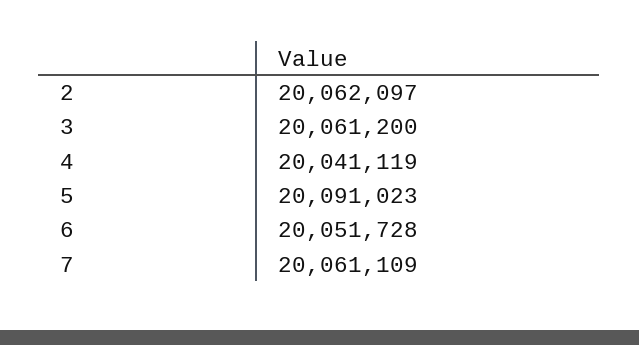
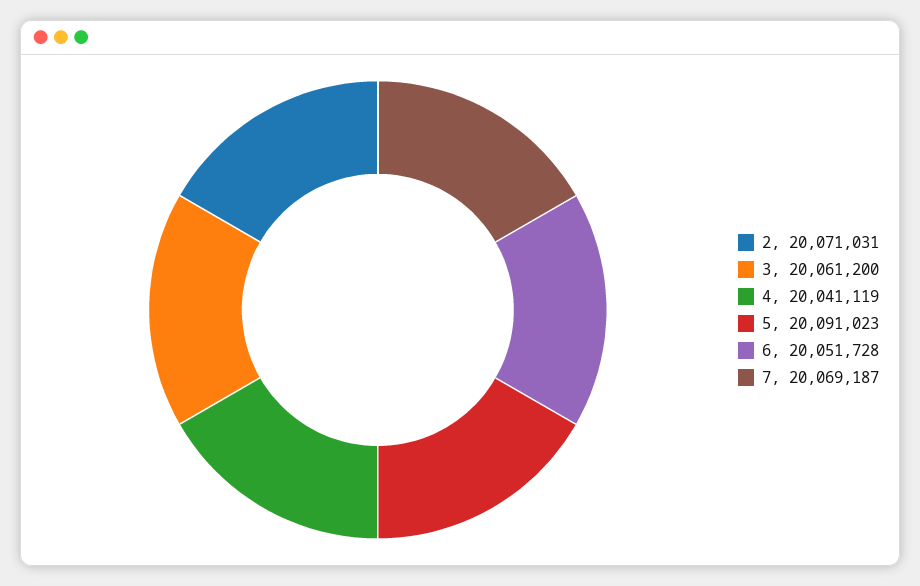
  {
-   "2": 20062097,
+   "2": 20071031,
    "3": 20061200,
    "4": 20041119,
    "5": 20091023,
    "6": 20051728,
-   "7": 20061109
+   "7": 20069187
  }

